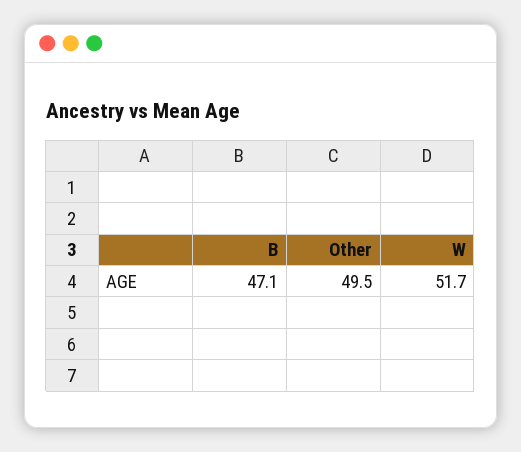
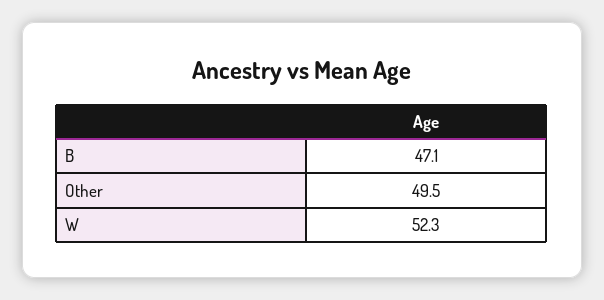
  {
    "B": 47.1,
    "Other": 49.5,
-   "W": 51.7
+   "W": 52.3
  }

